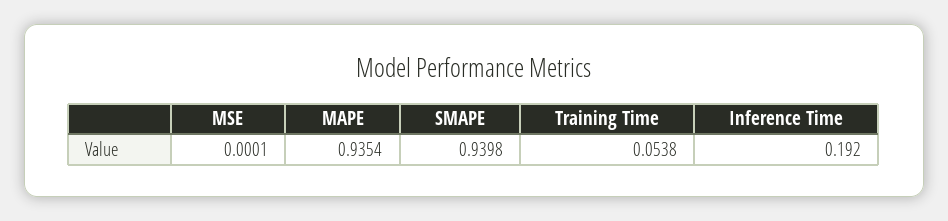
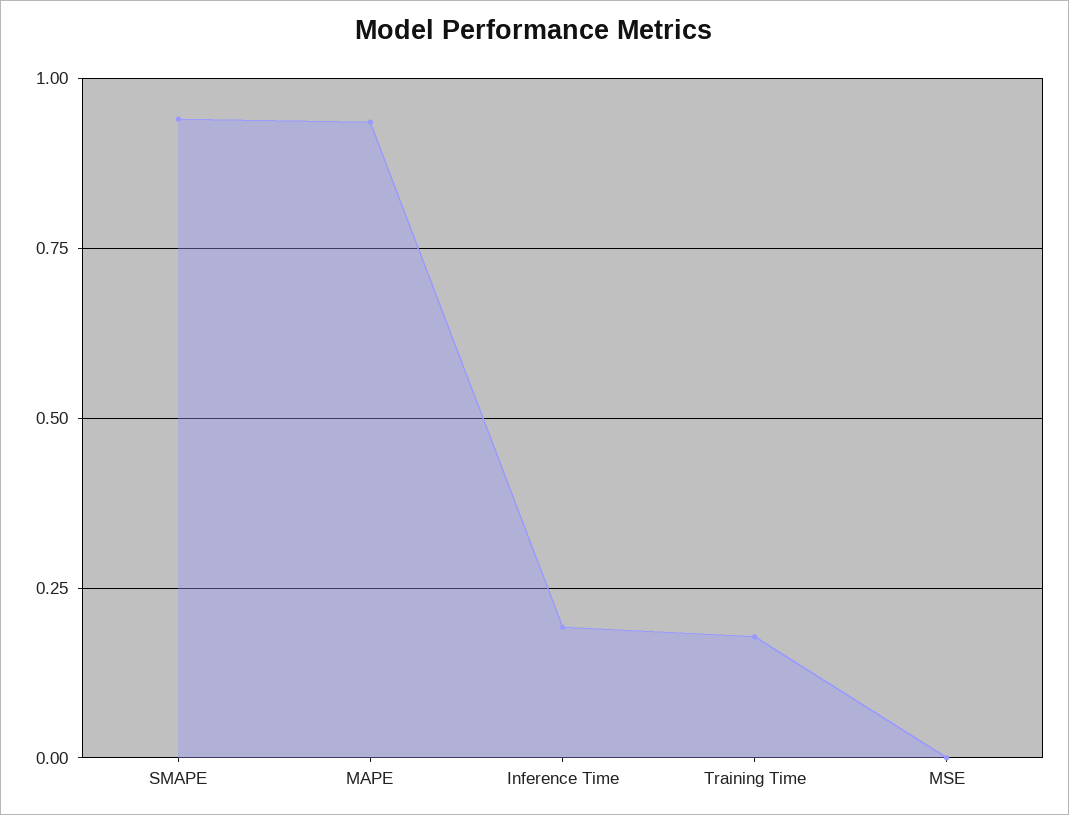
  {
    "MSE": 0.0001,
    "MAPE": 0.9354,
    "SMAPE": 0.9398,
-   "Training Time": 0.0538,
+   "Training Time": 0.175,
    "Inference Time": 0.192
  }

